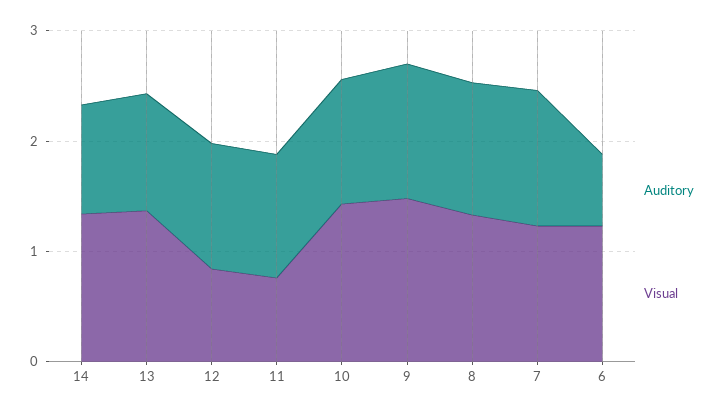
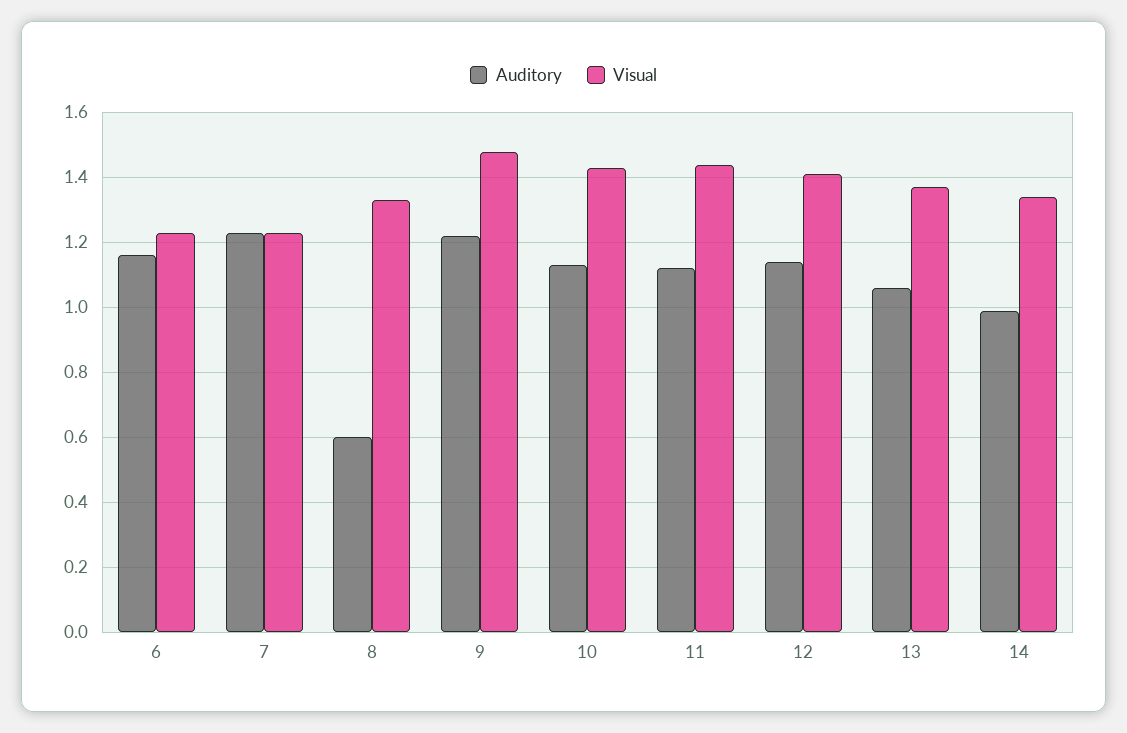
  {
    "Auditory": {
      "14": 1,
      "13": 1.05,
      "12": 1.15,
      "11": 1.1,
      "10": 1.15,
      "9": 1.2,
-     "8": 1.2,
+     "8": 0.6,
      "7": 1.25,
-     "6": 0.6
+     "6": 1.15
    },
    "Visual": {
      "14": 1.35,
      "13": 1.35,
-     "12": 0.8,
+     "12": 1.4,
-     "11": 0.8,
+     "11": 1.45,
      "10": 1.45,
      "9": 1.5,
      "8": 1.35,
      "7": 1.25,
      "6": 1.25
    }
  }

